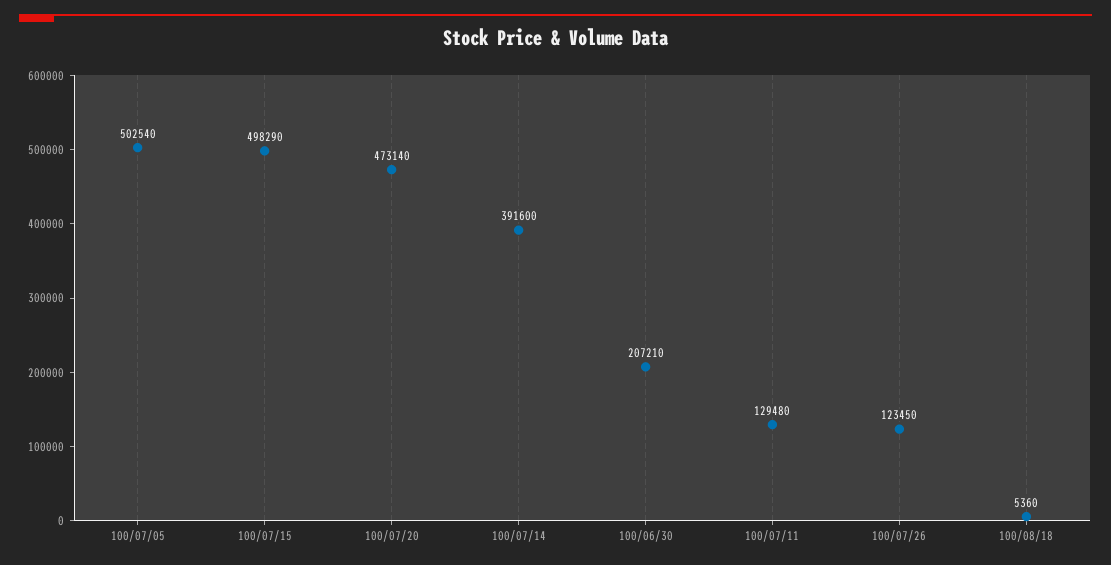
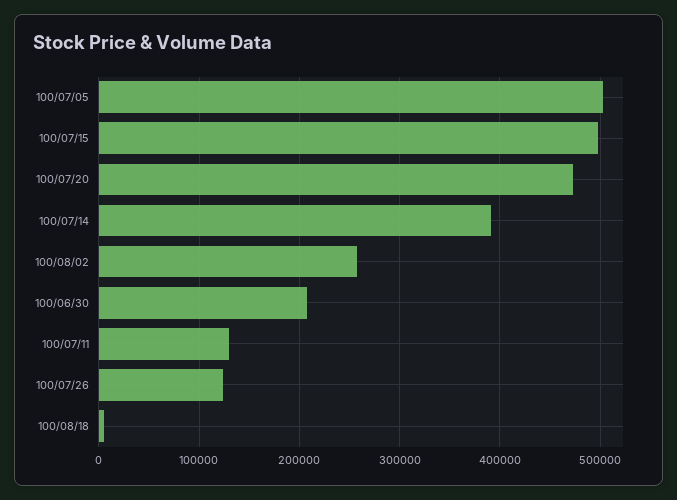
  {
    "100/07/05": 502540,
    "100/07/15": 498290,
    "100/07/20": 473140,
    "100/07/14": 391600,
    "100/06/30": 207210,
    "100/07/11": 129480,
    "100/07/26": 123450,
-   "100/08/18": 5360
+   "100/08/18": 5360,
+   "100/08/02": 260000
  }

